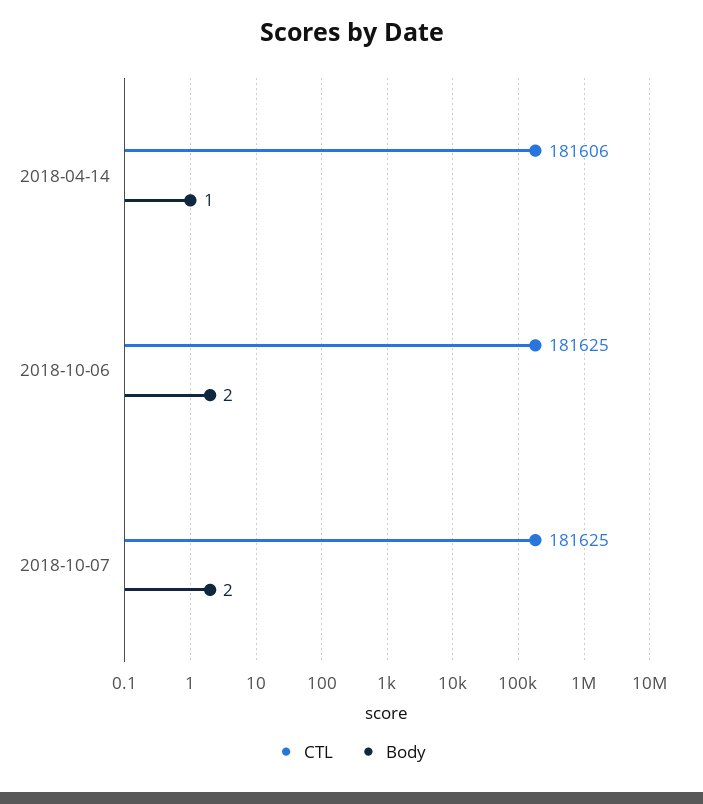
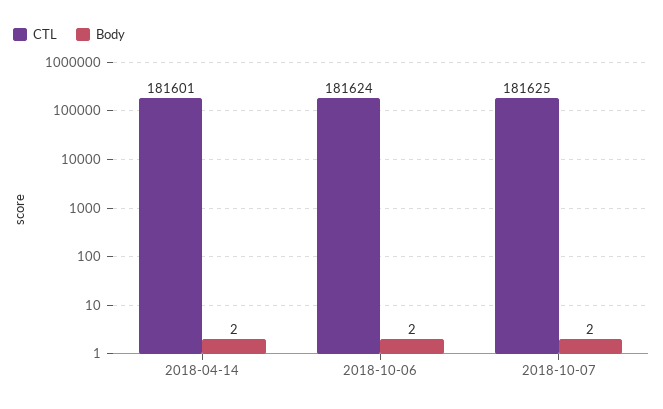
  {
    "CTL": {
-     "2018-04-14": 181606,
+     "2018-04-14": 181601,
-     "2018-10-06": 181625,
+     "2018-10-06": 181624,
      "2018-10-07": 181625
    },
    "Body": {
-     "2018-04-14": 1,
+     "2018-04-14": 2,
      "2018-10-06": 2,
      "2018-10-07": 2
    }
  }

